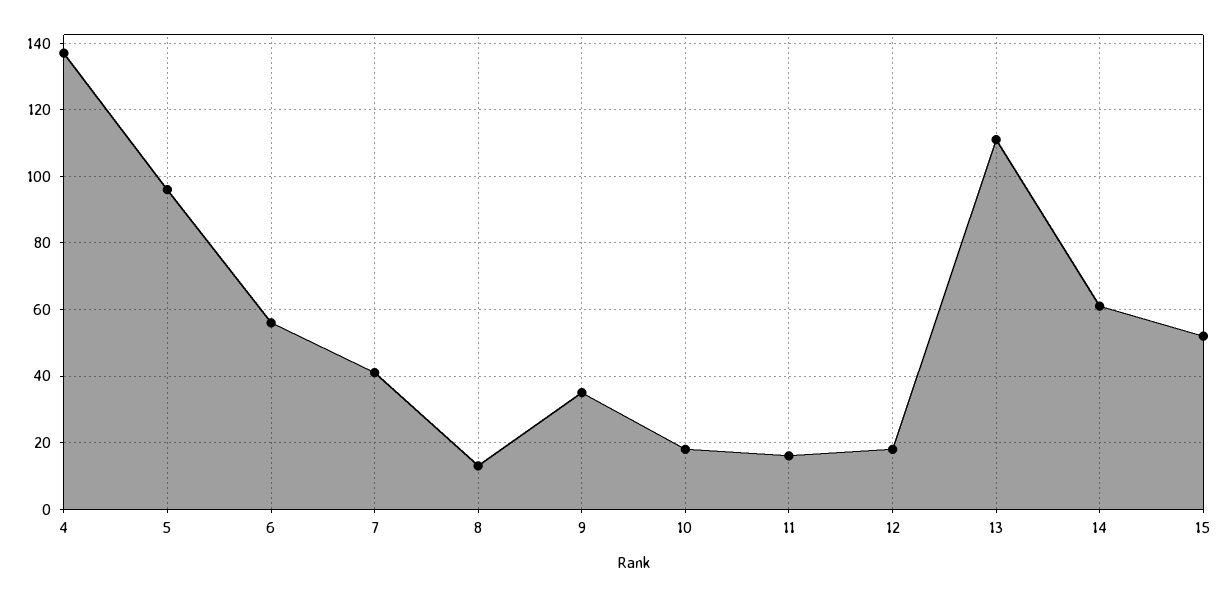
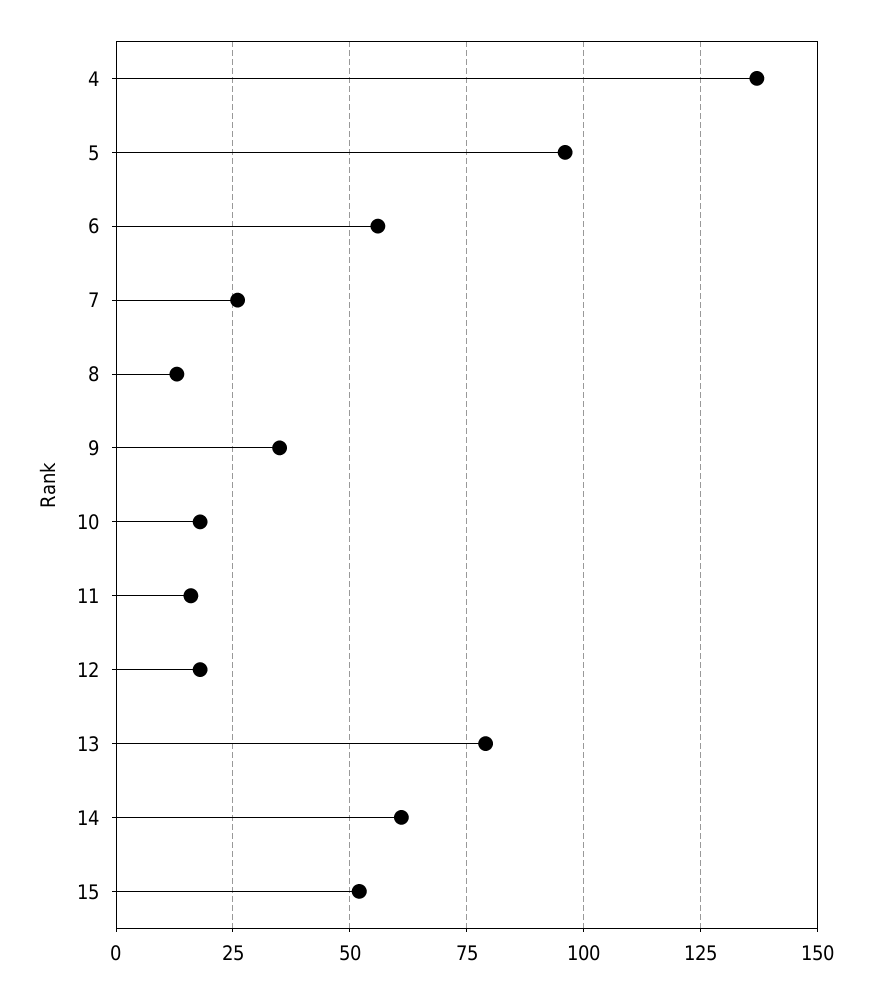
  {
    "4": 135,
    "5": 95,
    "6": 55,
-   "7": 40,
+   "7": 25,
    "8": 15,
    "9": 35,
    "10": 20,
    "11": 15,
    "12": 20,
-   "13": 110,
+   "13": 80,
    "14": 60,
    "15": 50
  }

